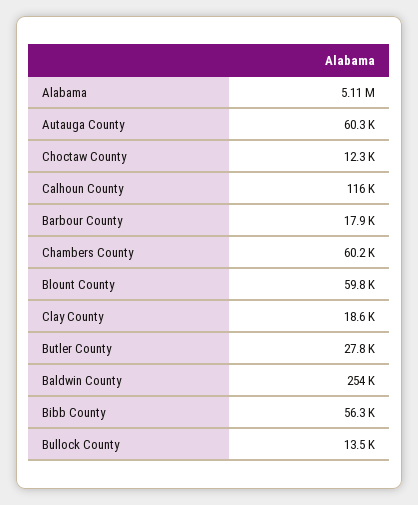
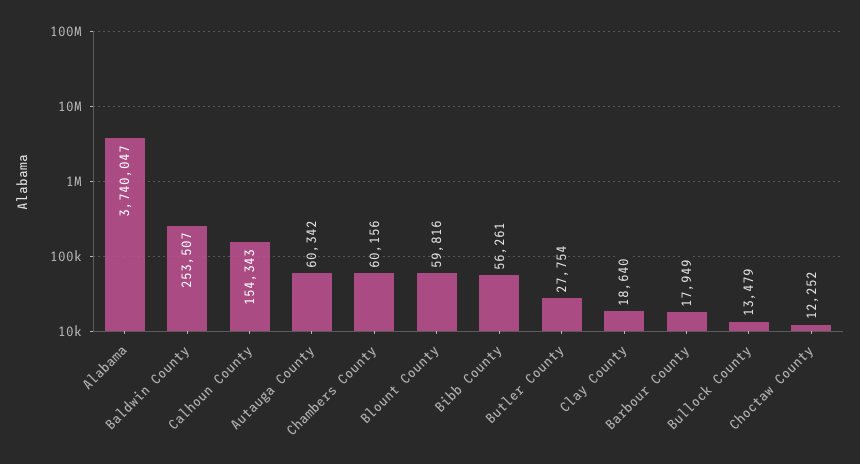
  {
-   "Alabama": 5110000,
+   "Alabama": 3740047,
    "Autauga County": 60342,
    "Choctaw County": 12252,
-   "Calhoun County": 116000,
+   "Calhoun County": 154343,
    "Barbour County": 17949,
    "Chambers County": 60156,
    "Blount County": 59816,
    "Clay County": 18640,
    "Butler County": 27754,
    "Baldwin County": 253507,
    "Bibb County": 56261,
    "Bullock County": 13479
  }

